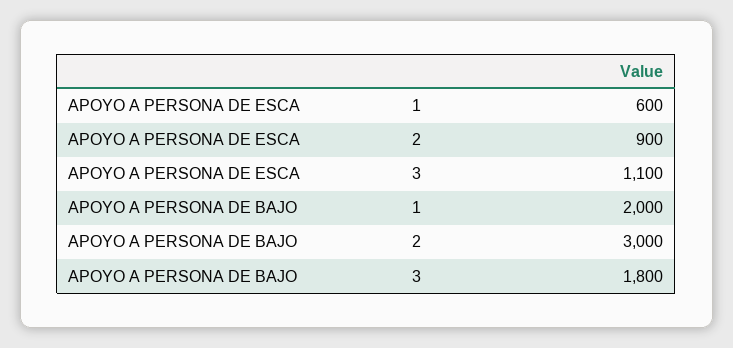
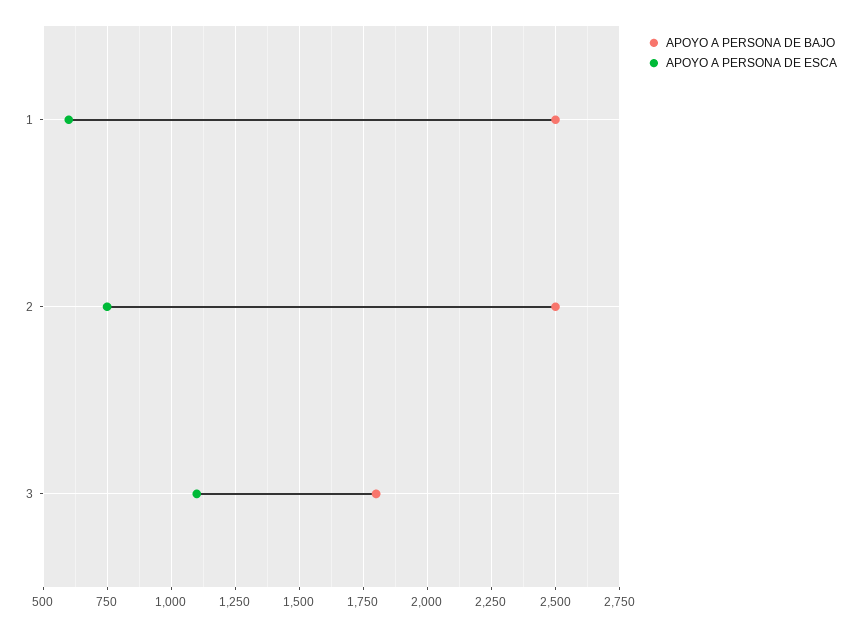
  {
    "APOYO A PERSONA DE ESCA": {
      "1": 600,
-     "2": 900,
+     "2": 750,
      "3": 1100
    },
    "APOYO A PERSONA DE BAJO": {
-     "1": 2000,
+     "1": 2500,
-     "2": 3000,
+     "2": 2500,
      "3": 1800
    }
  }

